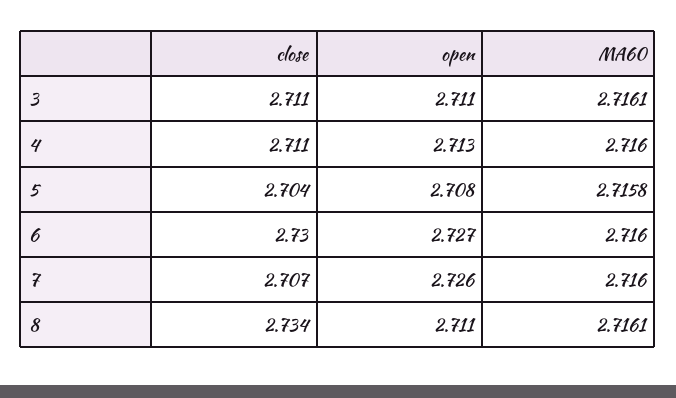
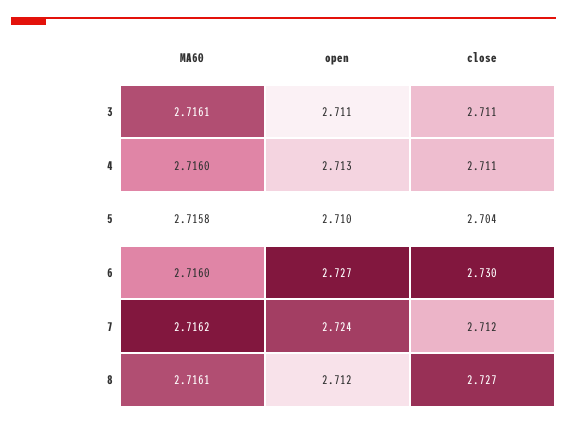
  {
    "close": {
      "3": 2.711,
      "4": 2.711,
      "5": 2.704,
      "6": 2.73,
-     "7": 2.707,
+     "7": 2.712,
-     "8": 2.734
+     "8": 2.727
    },
    "open": {
      "3": 2.711,
      "4": 2.713,
-     "5": 2.708,
+     "5": 2.71,
      "6": 2.727,
-     "7": 2.726,
+     "7": 2.724,
-     "8": 2.711
+     "8": 2.712
    },
    "MA60": {
      "3": 2.7161,
      "4": 2.716,
      "5": 2.7158,
      "6": 2.716,
-     "7": 2.716,
+     "7": 2.7162,
      "8": 2.7161
    }
  }

